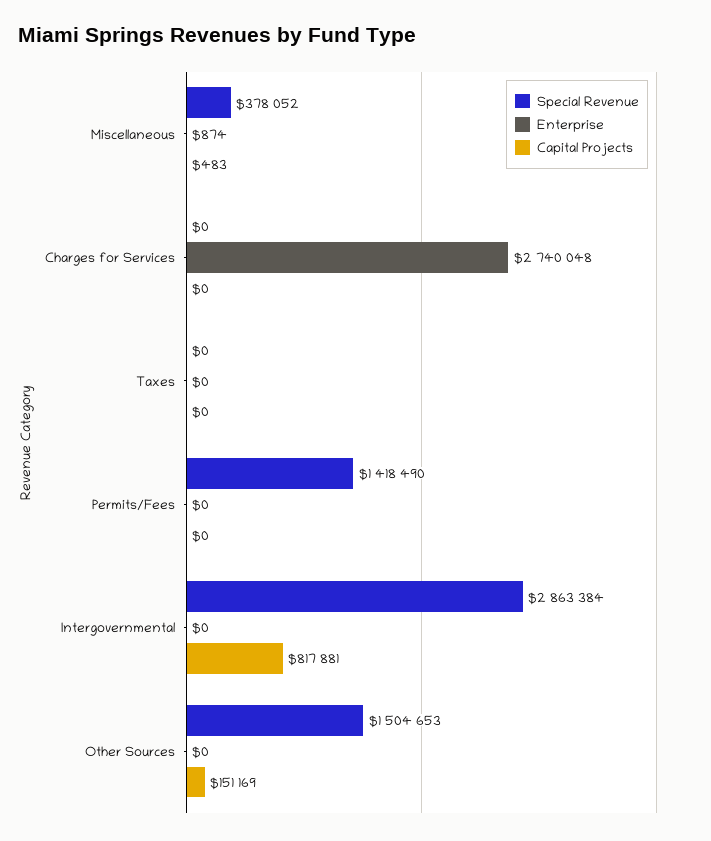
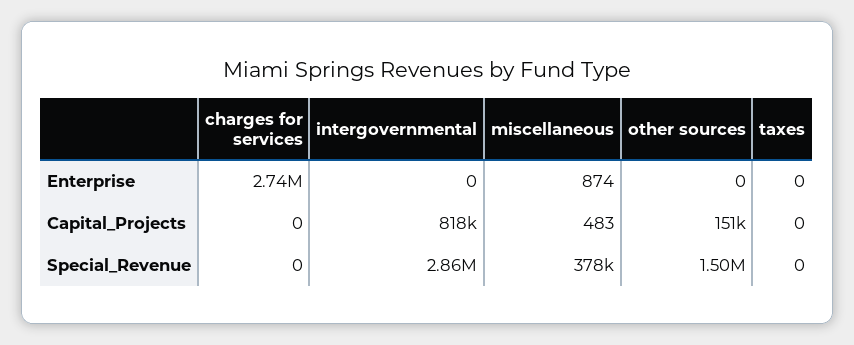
  {
    "Special Revenue": {
      "Miscellaneous": 378052,
      "Charges for Services": 0,
      "Taxes": 0,
-     "Permits/Fees": 1418490,
      "Intergovernmental": 2863384,
      "Other Sources": 1504653
    },
    "Enterprise": {
      "Miscellaneous": 874,
      "Charges for Services": 2740048,
      "Taxes": 0,
-     "Permits/Fees": 0,
      "Intergovernmental": 0,
      "Other Sources": 0
    },
    "Capital Projects": {
      "Miscellaneous": 483,
      "Charges for Services": 0,
      "Taxes": 0,
-     "Permits/Fees": 0,
      "Intergovernmental": 817881,
      "Other Sources": 151169
    }
  }

